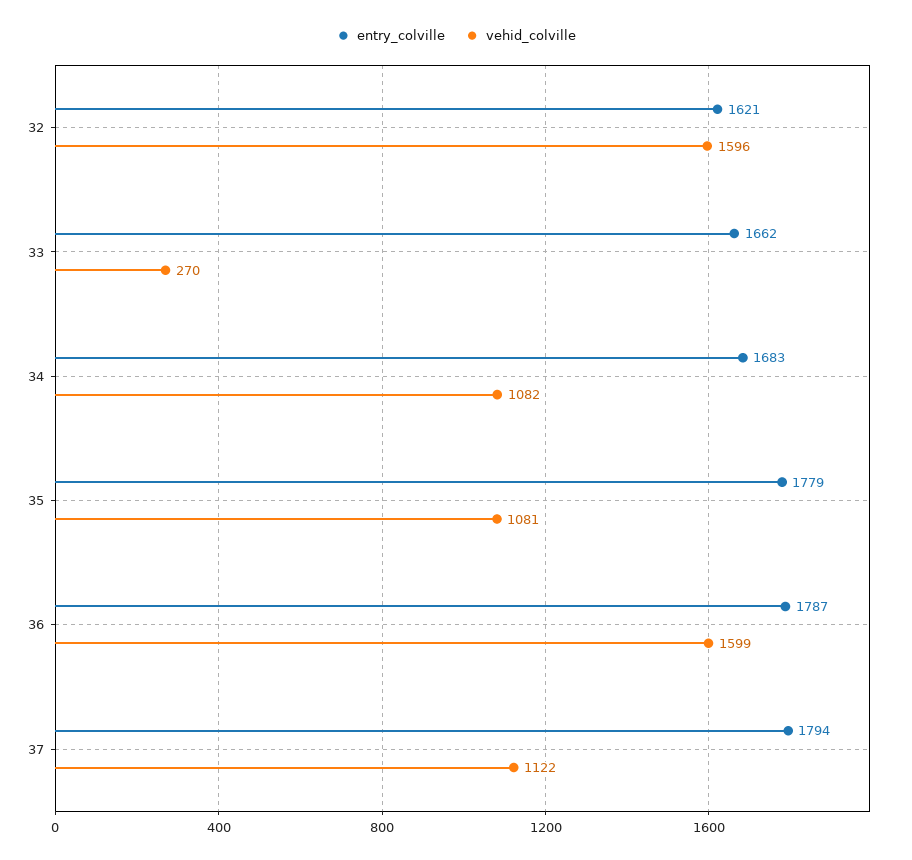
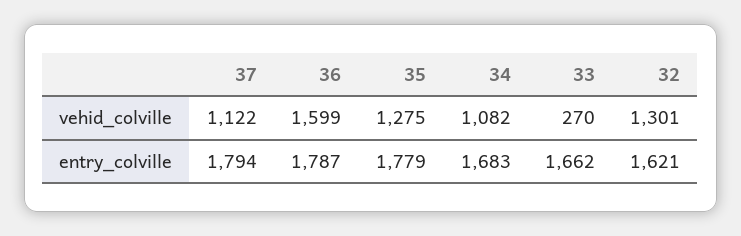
  {
    "entry_colville": {
      "32": 1621,
      "33": 1662,
      "34": 1683,
      "35": 1779,
      "36": 1787,
      "37": 1794
    },
    "vehid_colville": {
-     "32": 1596,
+     "32": 1301,
      "33": 270,
      "34": 1082,
-     "35": 1081,
+     "35": 1275,
      "36": 1599,
      "37": 1122
    }
  }

